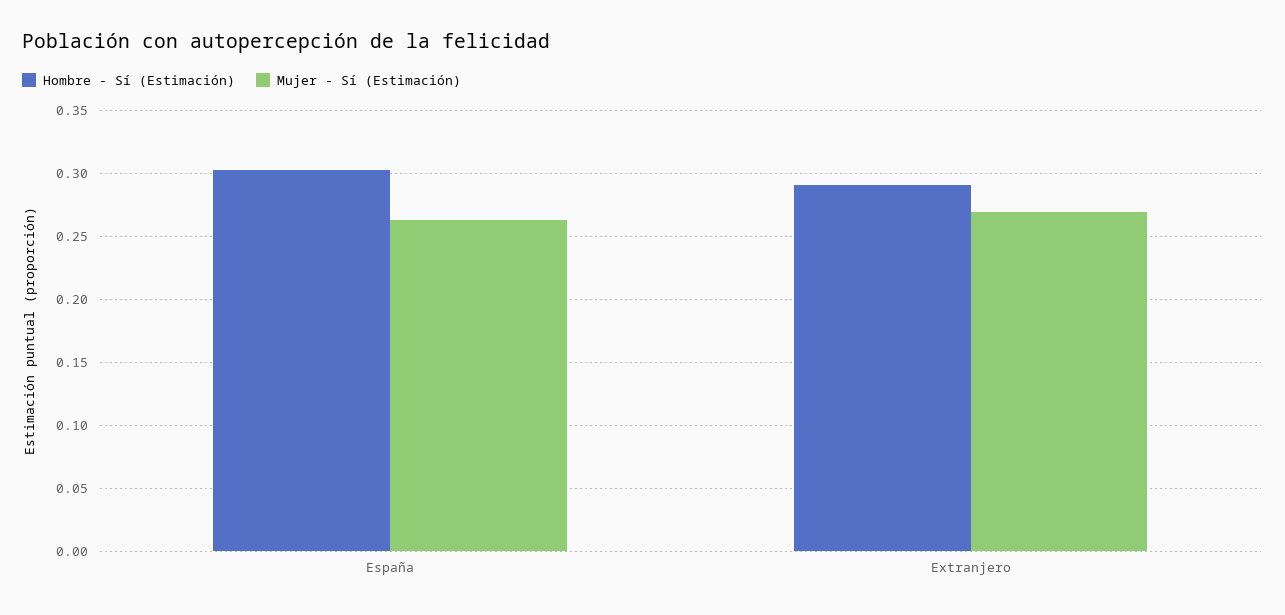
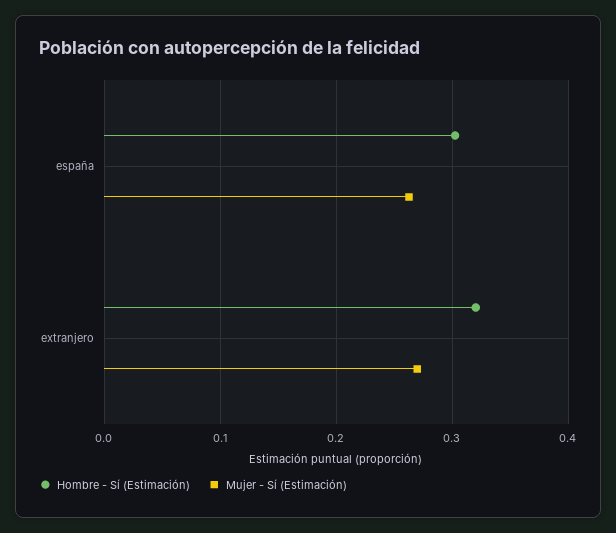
  {
    "Hombre - Sí (Estimación)": {
      "España": 0.305,
-     "Extranjero": 0.29
+     "Extranjero": 0.32
    },
    "Mujer - Sí (Estimación)": {
      "España": 0.265,
      "Extranjero": 0.27
    }
  }

